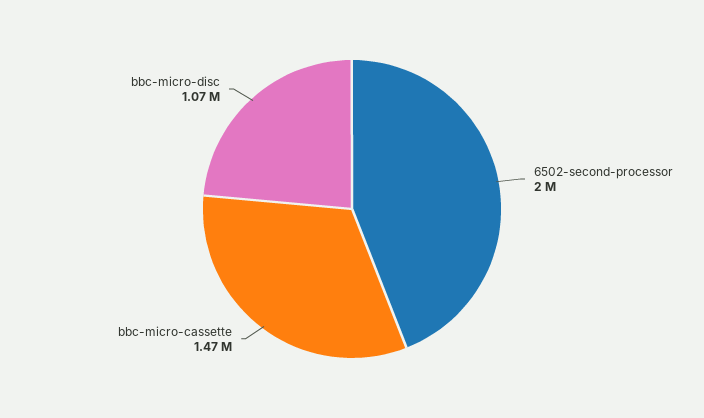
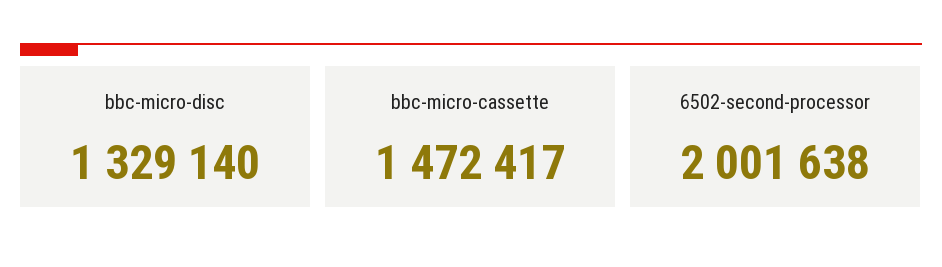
  {
    "6502-second-processor": 2001638,
    "bbc-micro-cassette": 1472417,
-   "bbc-micro-disc": 1070000
+   "bbc-micro-disc": 1329140
  }

